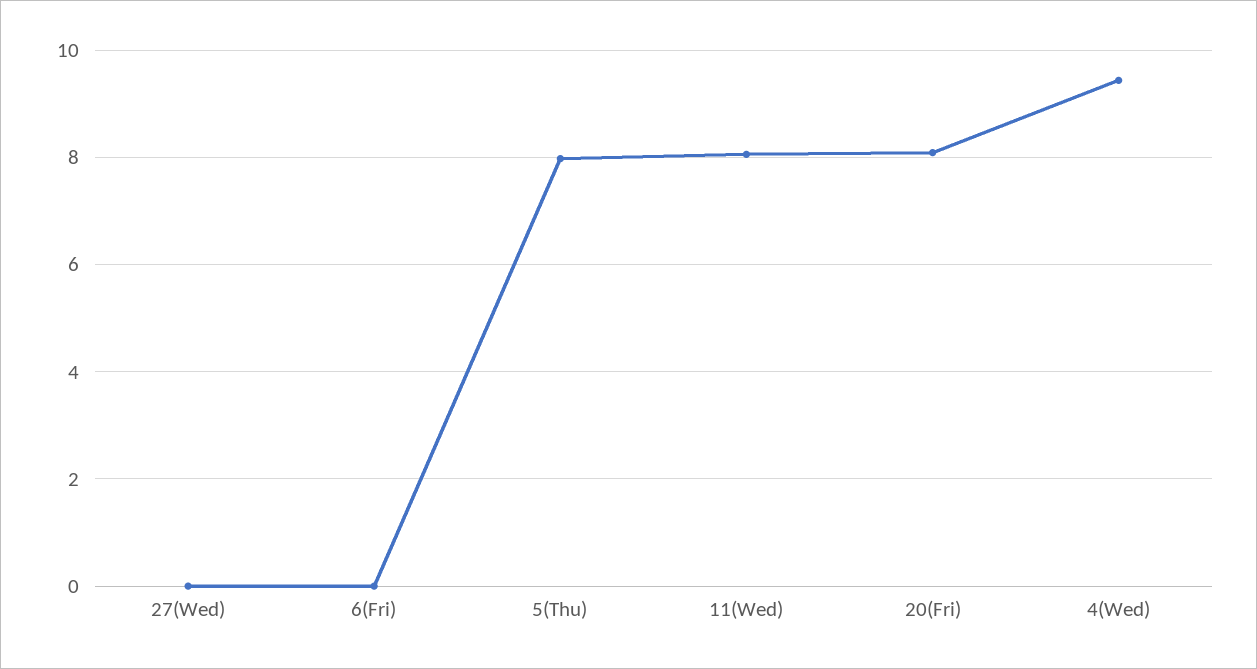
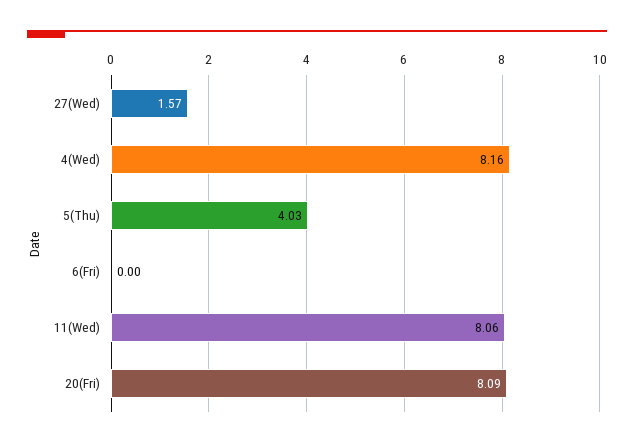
  {
-   "27(Wed)": 0,
+   "27(Wed)": 1.57,
    "6(Fri)": 0,
-   "5(Thu)": 8,
+   "5(Thu)": 4.03,
    "11(Wed)": 8.06,
    "20(Fri)": 8.09,
-   "4(Wed)": 9.4
+   "4(Wed)": 8.16
  }

